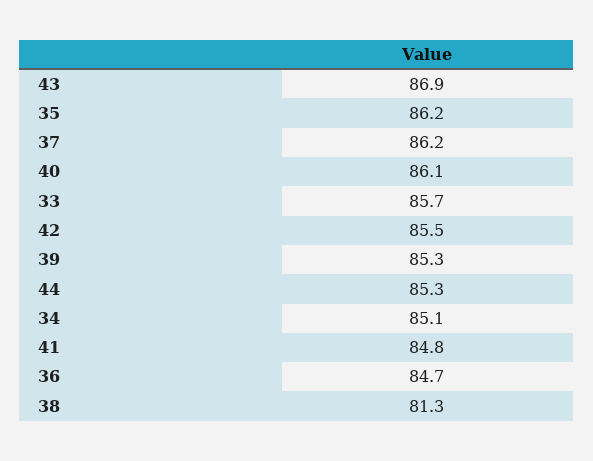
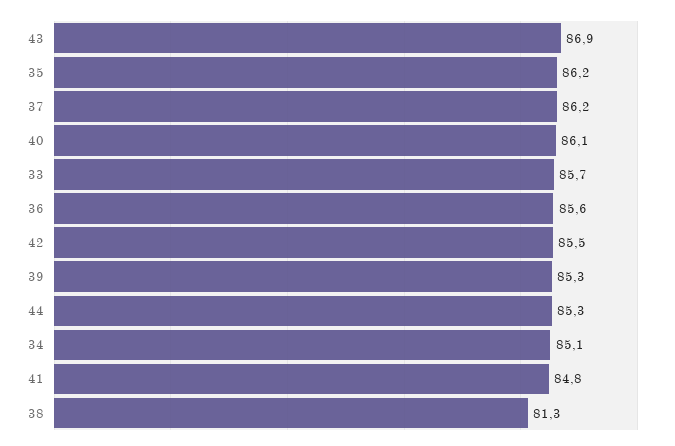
  {
    "43": 86.9,
    "35": 86.2,
    "37": 86.2,
    "40": 86.1,
    "33": 85.7,
    "42": 85.5,
    "39": 85.3,
    "44": 85.3,
    "34": 85.1,
    "41": 84.8,
-   "36": 84.7,
+   "36": 85.6,
    "38": 81.3
  }

